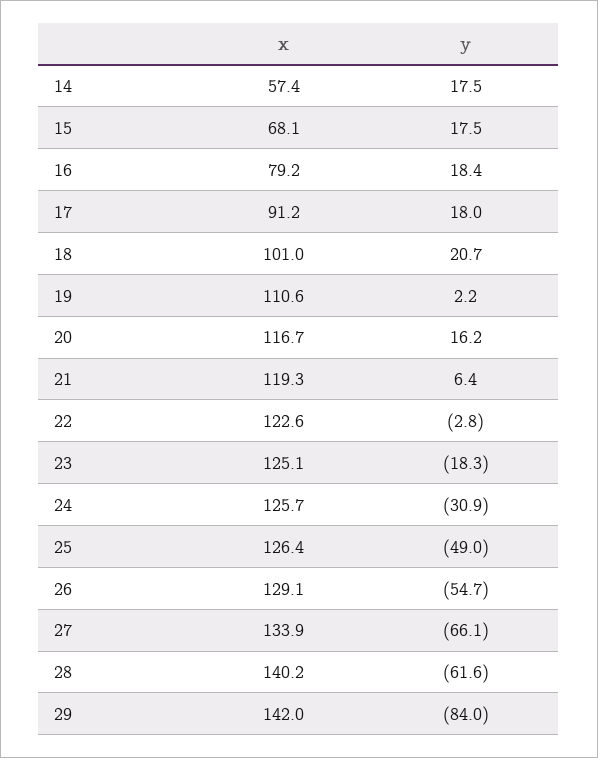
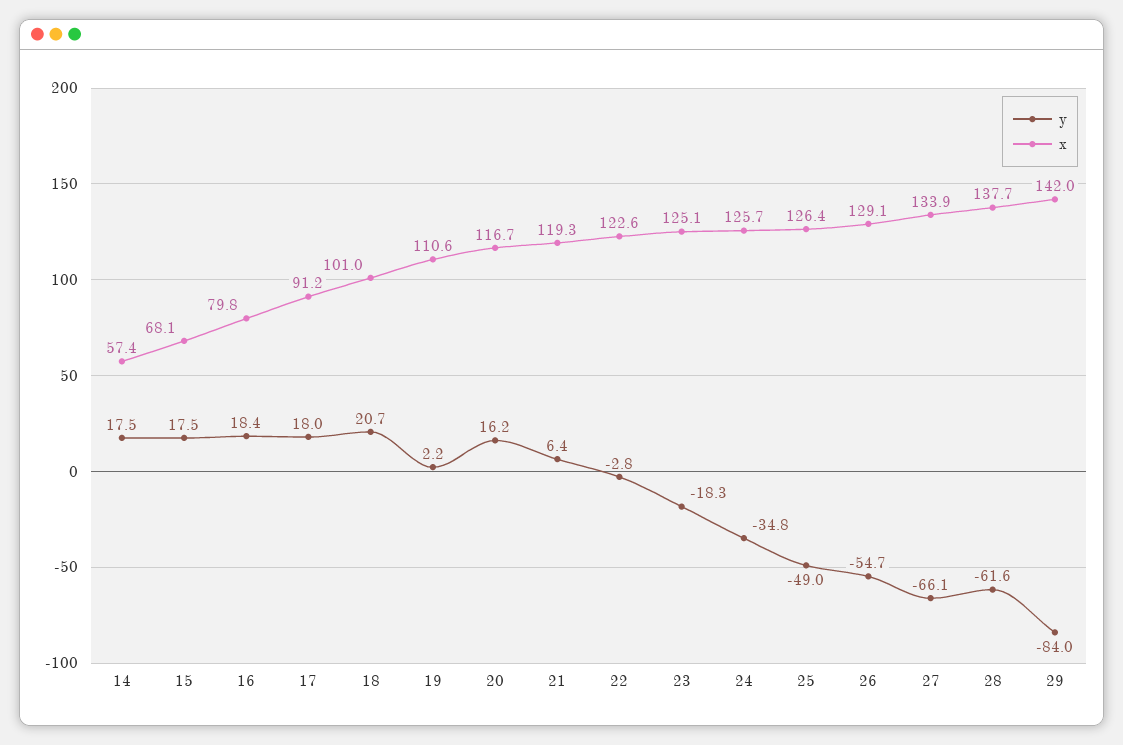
  {
    "x": {
      "14": 57.4,
      "15": 68.1,
-     "16": 79.2,
+     "16": 79.8,
      "17": 91.2,
      "18": 101,
      "19": 110.6,
      "20": 116.7,
      "21": 119.3,
      "22": 122.6,
      "23": 125.1,
      "24": 125.7,
      "25": 126.4,
      "26": 129.1,
      "27": 133.9,
-     "28": 140.2,
+     "28": 137.7,
      "29": 142
    },
    "y": {
      "14": 17.5,
      "15": 17.5,
      "16": 18.4,
      "17": 18,
      "18": 20.7,
      "19": 2.2,
      "20": 16.2,
      "21": 6.4,
      "22": -2.8,
      "23": -18.3,
-     "24": -30.9,
+     "24": -34.8,
      "25": -49,
      "26": -54.7,
      "27": -66.1,
      "28": -61.6,
      "29": -84
    }
  }

